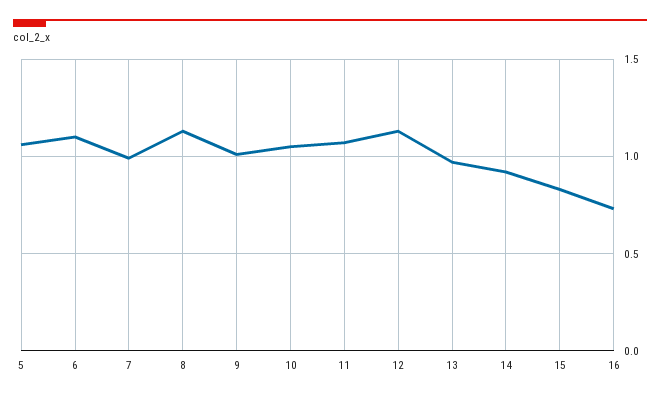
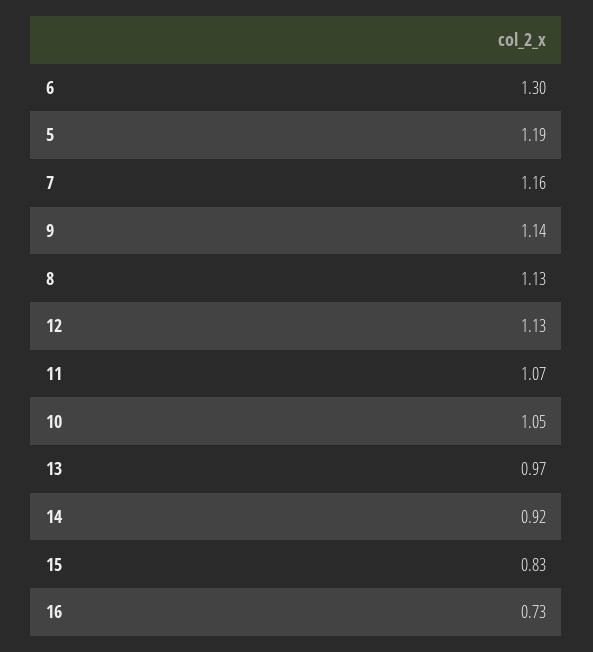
  {
-   "5": 1.05,
+   "5": 1.19,
-   "6": 1.1,
+   "6": 1.3,
-   "7": 1,
+   "7": 1.16,
    "8": 1.13,
-   "9": 1,
+   "9": 1.14,
    "10": 1.05,
    "11": 1.07,
    "12": 1.13,
    "13": 0.97,
    "14": 0.92,
    "15": 0.83,
    "16": 0.73
  }

